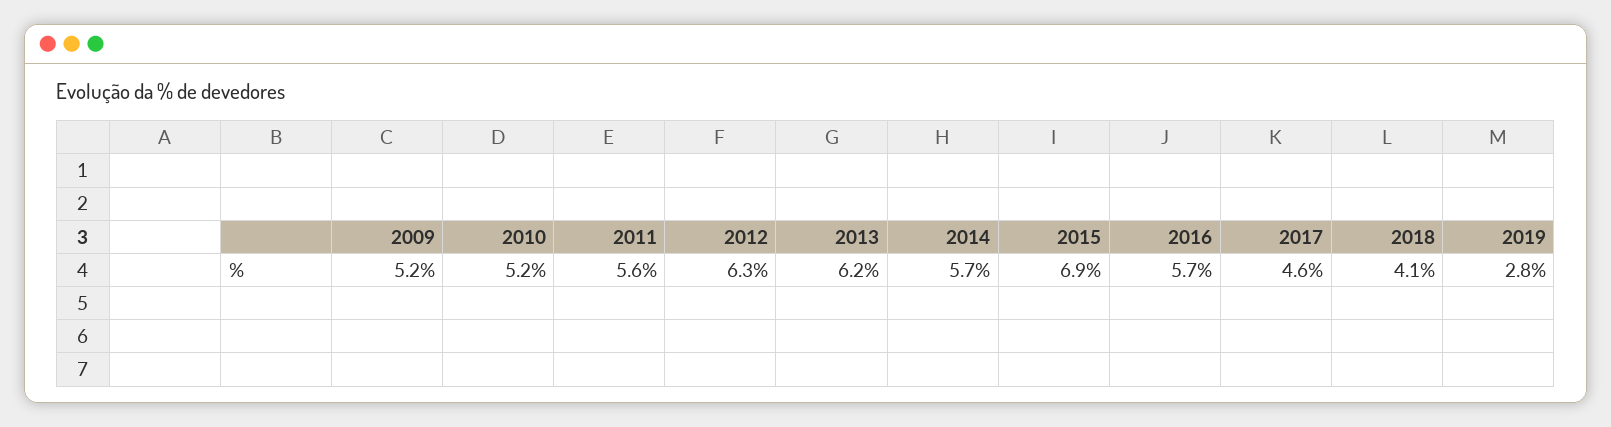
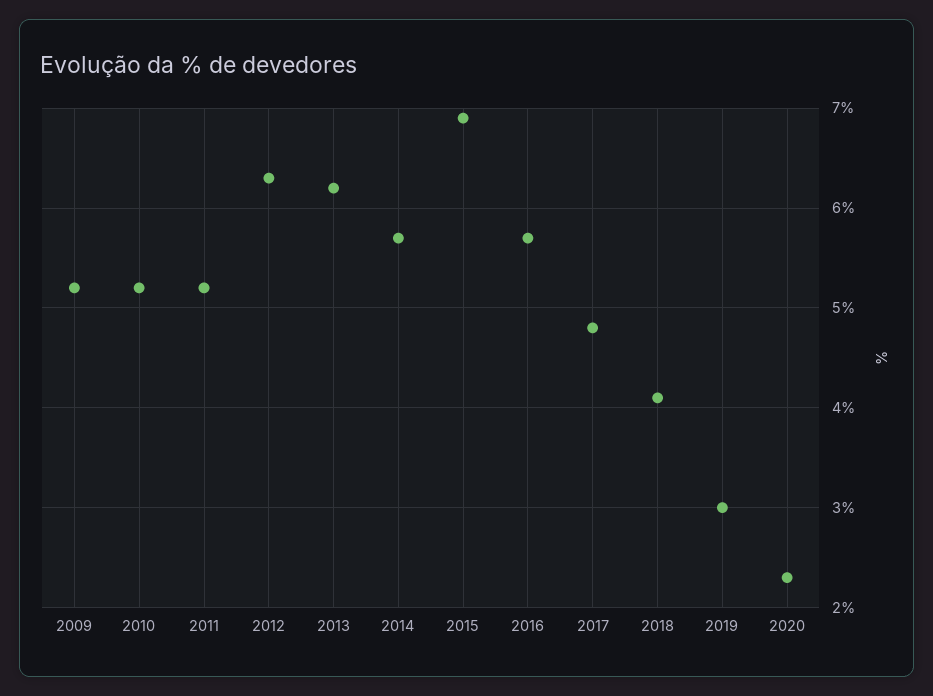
  {
    "2009": 5.2,
    "2010": 5.2,
-   "2011": 5.6,
+   "2011": 5.2,
    "2012": 6.3,
    "2013": 6.2,
    "2014": 5.7,
    "2015": 6.9,
    "2016": 5.7,
-   "2017": 4.6,
+   "2017": 4.8,
    "2018": 4.1,
-   "2019": 2.8
+   "2019": 3,
+   "2020": 2.3
  }

